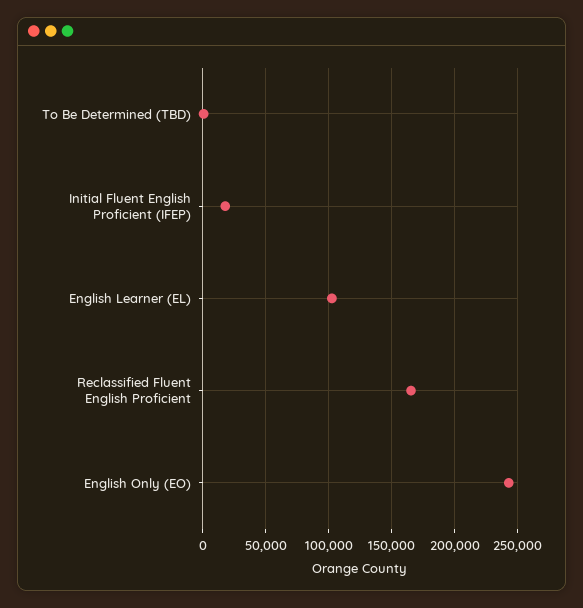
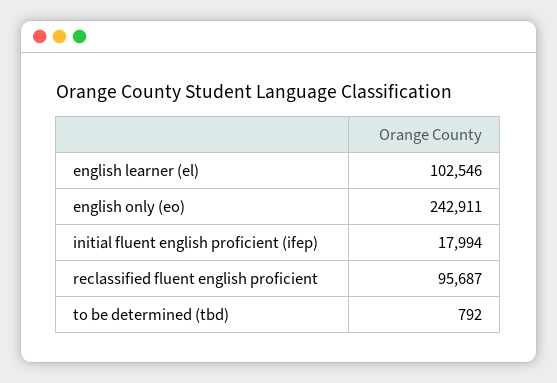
  {
    "To Be Determined (TBD)": 792,
    "Initial Fluent English Proficient (IFEP)": 17994,
    "English Learner (EL)": 102546,
-   "Reclassified Fluent English Proficient": 165000,
+   "Reclassified Fluent English Proficient": 95687,
    "English Only (EO)": 242911
  }

